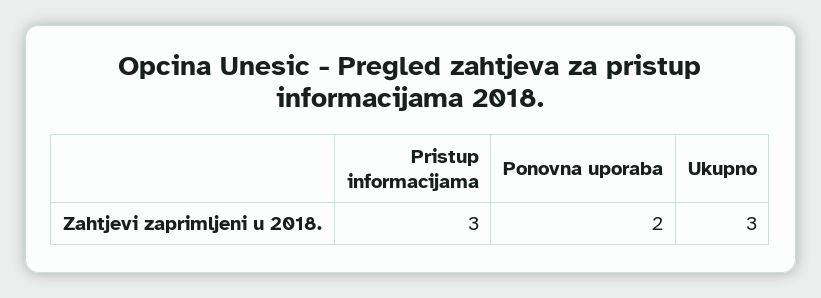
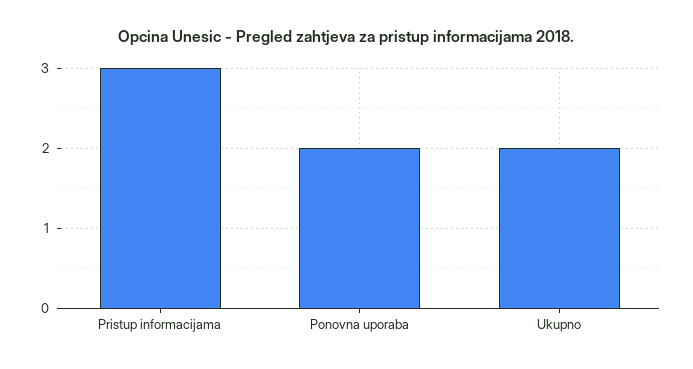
  {
    "Pristup informacijama": 3,
    "Ponovna uporaba": 2,
-   "Ukupno": 3
+   "Ukupno": 2
  }

